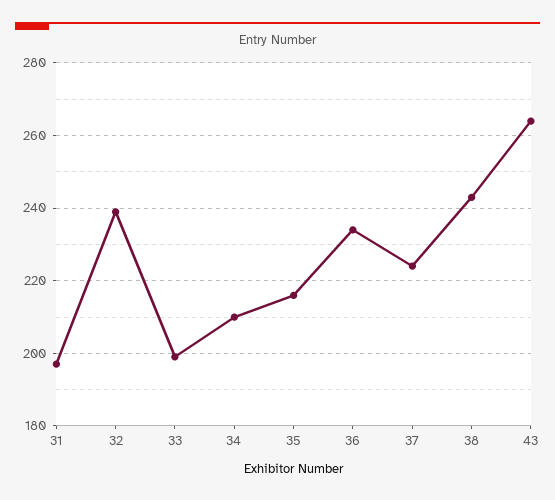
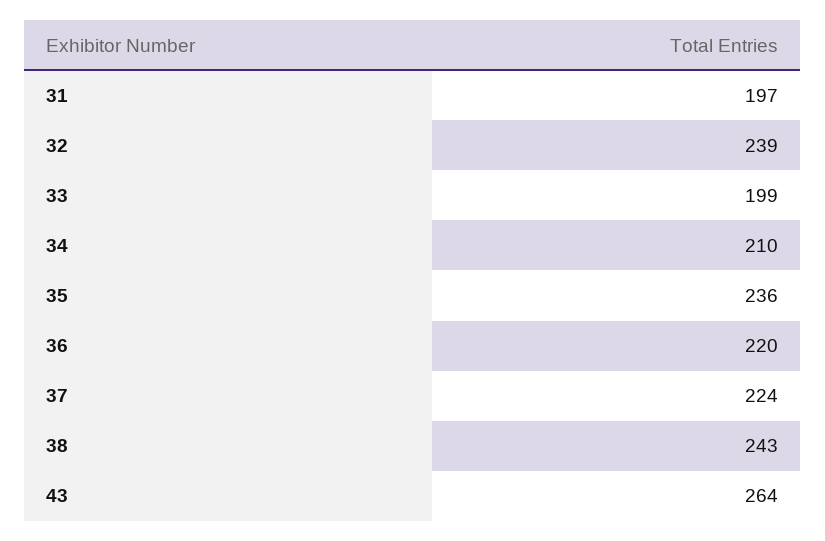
  {
    "31": 197,
    "32": 239,
    "33": 199,
    "34": 210,
-   "35": 215,
+   "35": 236,
-   "36": 235,
+   "36": 220,
    "37": 224,
    "38": 243,
    "43": 264
  }

